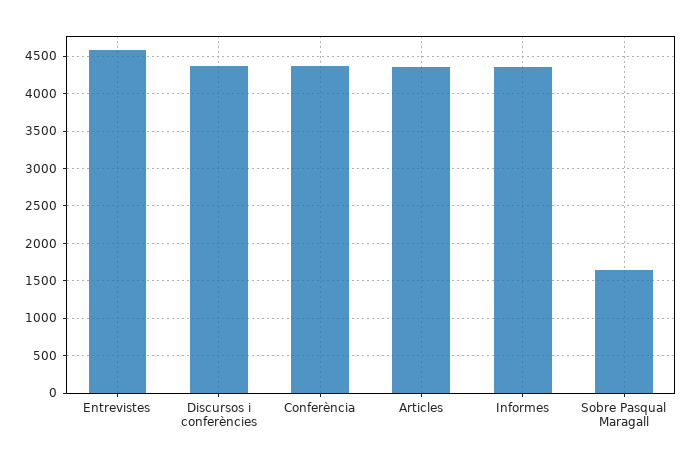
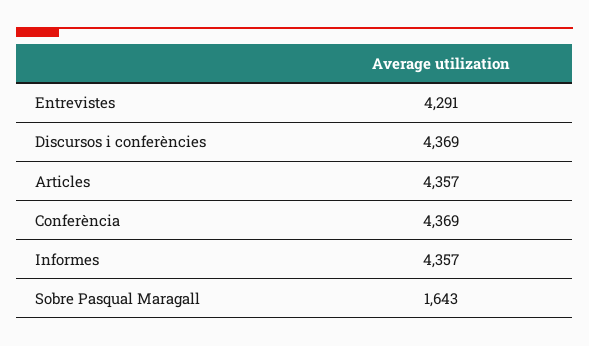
  {
-   "Entrevistes": 4600,
+   "Entrevistes": 4291,
    "Discursos i conferències": 4369,
    "Conferència": 4369,
    "Articles": 4357,
    "Informes": 4357,
    "Sobre Pasqual Maragall": 1643
  }

